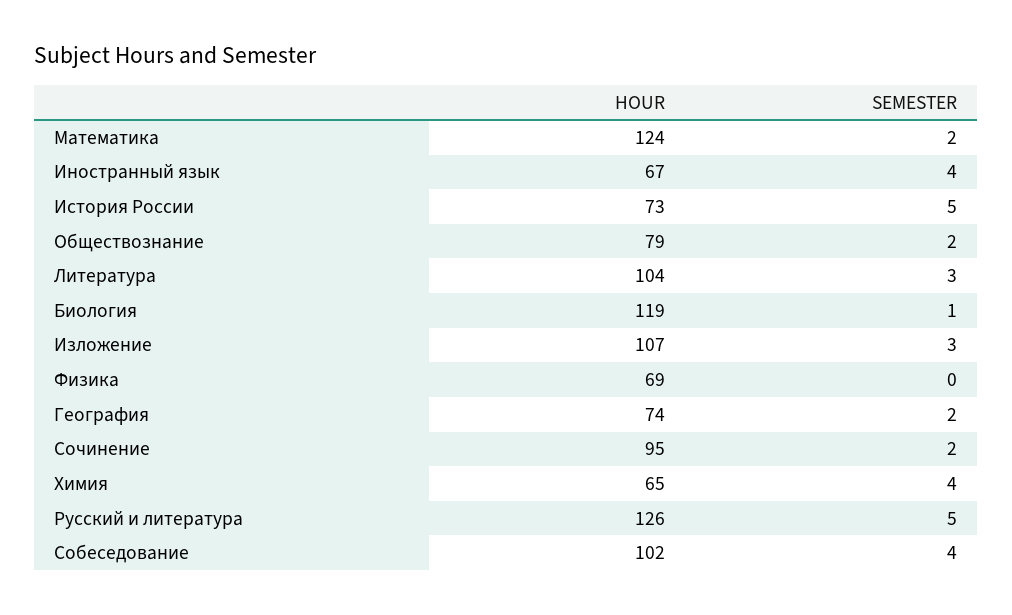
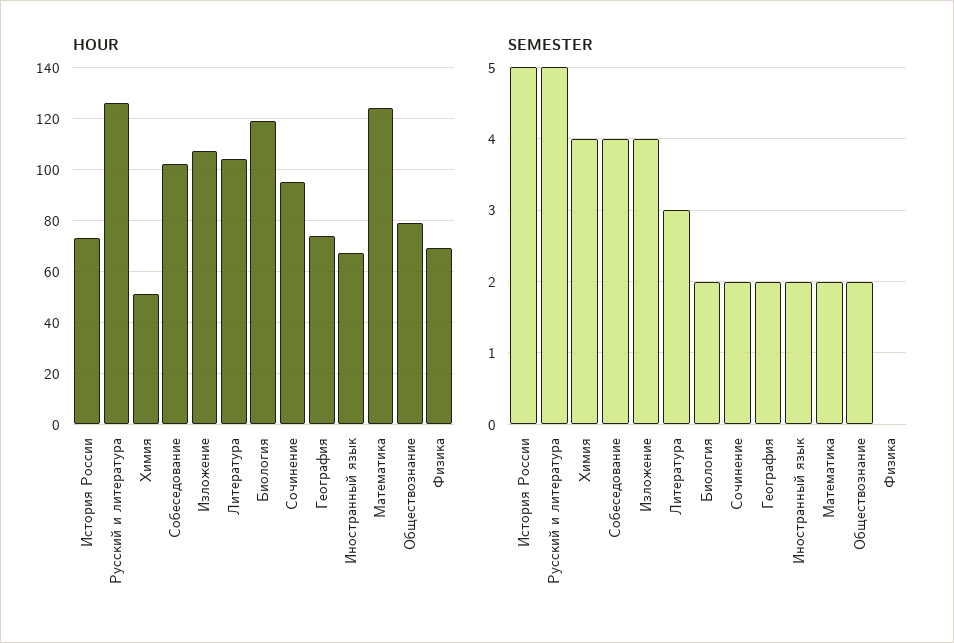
  {
    "HOUR": {
      "Математика": 124,
      "Иностранный язык": 67,
      "История России": 73,
      "Обществознание": 79,
      "Литература": 104,
      "Биология": 119,
      "Изложение": 107,
      "Физика": 69,
      "География": 74,
      "Сочинение": 95,
-     "Химия": 65,
+     "Химия": 50,
      "Русский и литература": 126,
      "Собеседование": 102
    },
    "SEMESTER": {
      "Математика": 2,
-     "Иностранный язык": 4,
+     "Иностранный язык": 2,
      "История России": 5,
      "Обществознание": 2,
      "Литература": 3,
-     "Биология": 1,
+     "Биология": 2,
-     "Изложение": 3,
+     "Изложение": 4,
      "Физика": 0,
      "География": 2,
      "Сочинение": 2,
      "Химия": 4,
      "Русский и литература": 5,
      "Собеседование": 4
    }
  }

